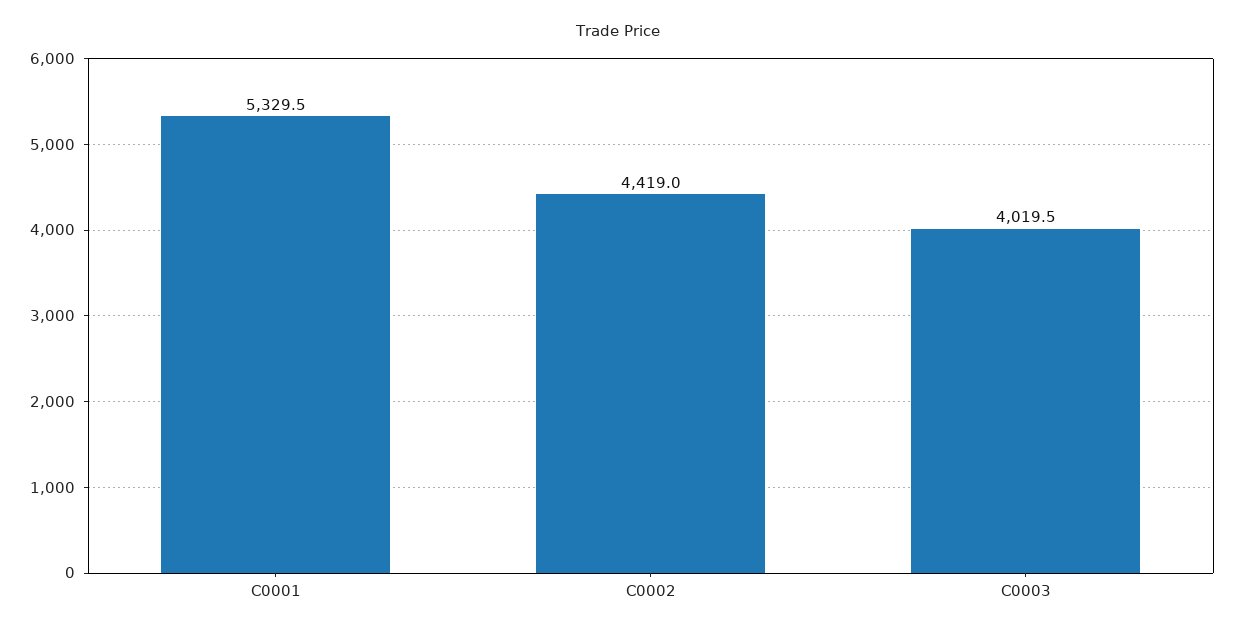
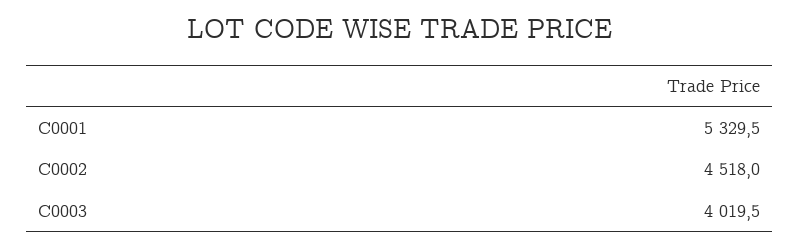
  {
    "C0001": 5329.5,
-   "C0002": 4419,
+   "C0002": 4518,
    "C0003": 4019.5
  }

